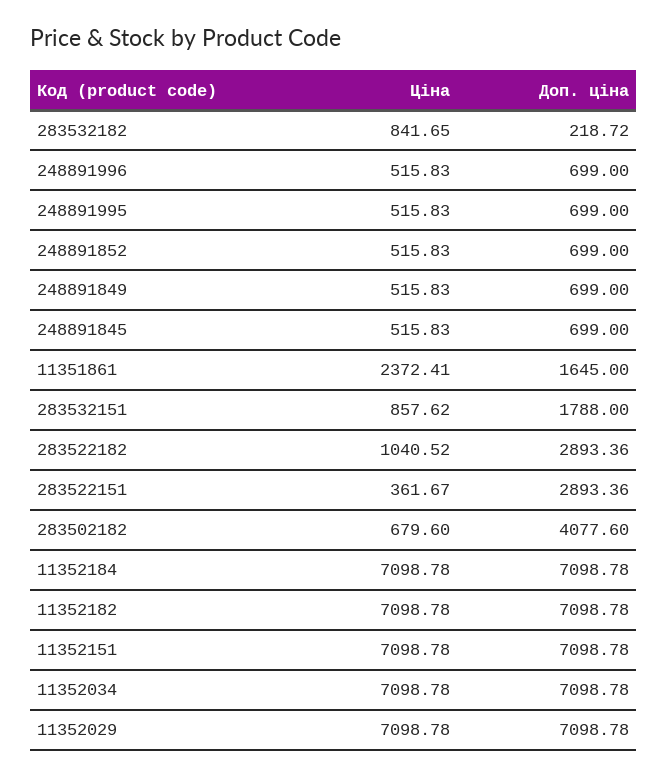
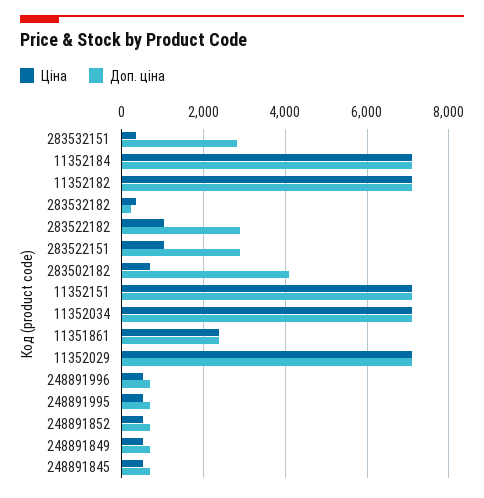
  {
    "Ціна": {
-     "283532182": 841.65,
+     "283532182": 400,
      "248891996": 515.83,
      "248891995": 515.83,
      "248891852": 515.83,
      "248891849": 515.83,
      "248891845": 515.83,
      "11351861": 2372.41,
-     "283532151": 857.62,
+     "283532151": 400,
      "283522182": 1040.52,
-     "283522151": 361.67,
+     "283522151": 1000,
      "283502182": 679.6,
      "11352184": 7098.78,
      "11352182": 7098.78,
      "11352151": 7098.78,
      "11352034": 7098.78,
      "11352029": 7098.78
    },
    "Доп. ціна": {
      "283532182": 218.72,
      "248891996": 699,
      "248891995": 699,
      "248891852": 699,
      "248891849": 699,
      "248891845": 699,
-     "11351861": 1645,
+     "11351861": 2400,
-     "283532151": 1788,
+     "283532151": 2800,
      "283522182": 2893.36,
      "283522151": 2893.36,
      "283502182": 4077.6,
      "11352184": 7098.78,
      "11352182": 7098.78,
      "11352151": 7098.78,
      "11352034": 7098.78,
      "11352029": 7098.78
    }
  }

